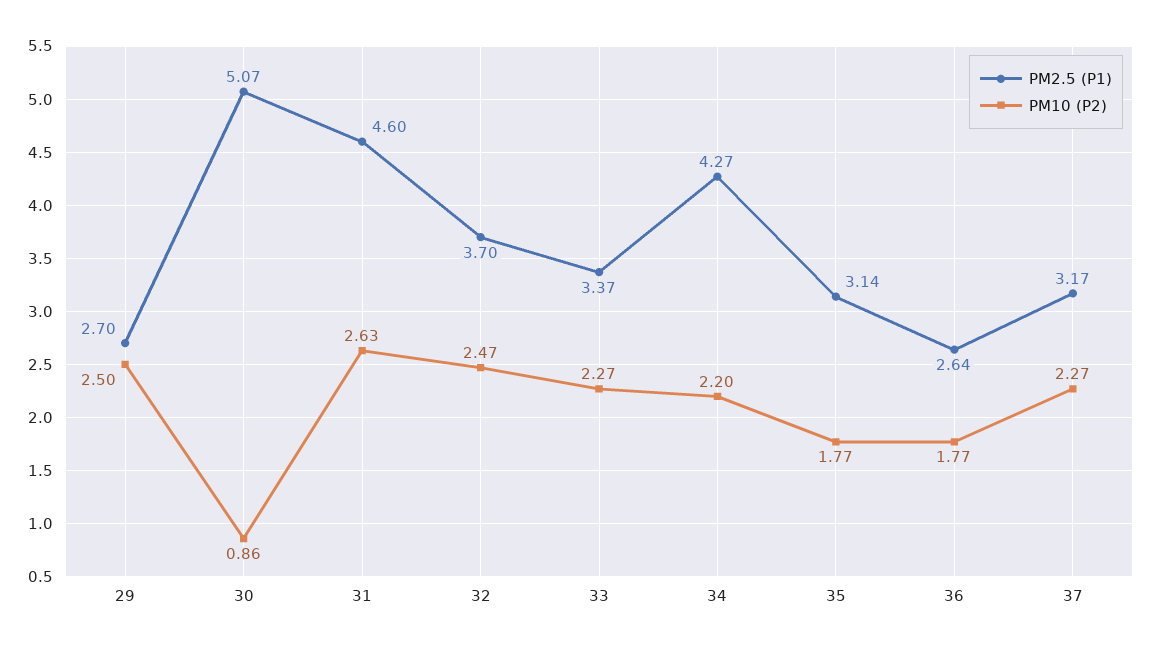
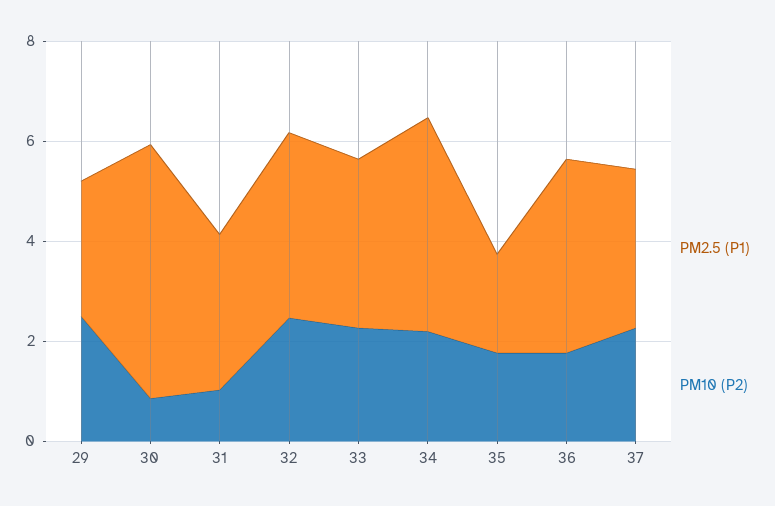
  {
    "PM2.5 (P1)": {
      "29": 2.7,
      "30": 5.07,
-     "31": 4.6,
+     "31": 3,
      "32": 3.7,
      "33": 3.37,
      "34": 4.27,
-     "35": 3.14,
+     "35": 2,
-     "36": 2.64,
+     "36": 4,
      "37": 3.17
    },
    "PM10 (P2)": {
      "29": 2.5,
      "30": 0.86,
-     "31": 2.63,
+     "31": 1,
      "32": 2.47,
      "33": 2.27,
      "34": 2.2,
      "35": 1.77,
      "36": 1.77,
      "37": 2.27
    }
  }

